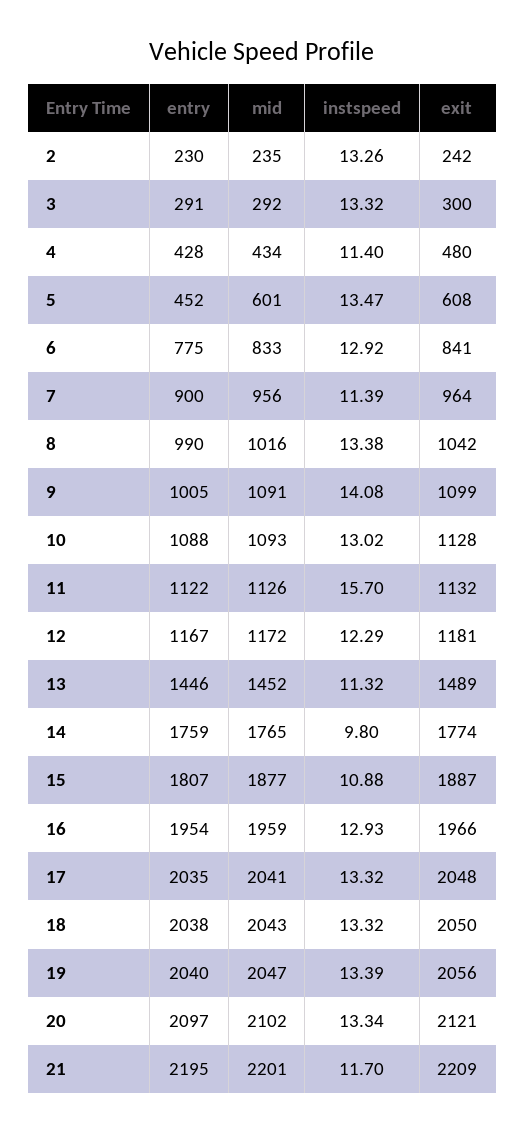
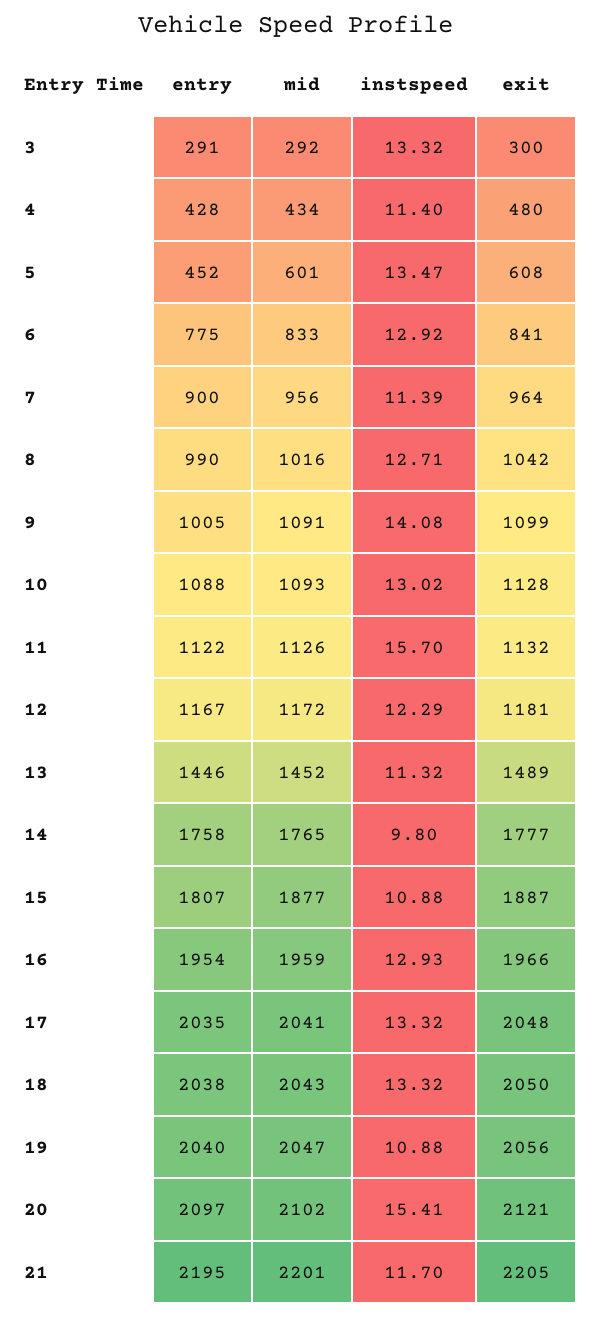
  {
    "entry": {
-     "2": 230,
      "3": 291,
      "4": 428,
      "5": 452,
      "6": 775,
      "7": 900,
      "8": 990,
      "9": 1005,
      "10": 1088,
      "11": 1122,
      "12": 1167,
      "13": 1446,
-     "14": 1759,
+     "14": 1758,
      "15": 1807,
      "16": 1954,
      "17": 2035,
      "18": 2038,
      "19": 2040,
      "20": 2097,
      "21": 2195
    },
    "mid": {
-     "2": 235,
      "3": 292,
      "4": 434,
      "5": 601,
      "6": 833,
      "7": 956,
      "8": 1016,
      "9": 1091,
      "10": 1093,
      "11": 1126,
      "12": 1172,
      "13": 1452,
      "14": 1765,
      "15": 1877,
      "16": 1959,
      "17": 2041,
      "18": 2043,
      "19": 2047,
      "20": 2102,
      "21": 2201
    },
    "instspeed": {
-     "2": 13.26,
      "3": 13.32,
      "4": 11.4,
      "5": 13.47,
      "6": 12.92,
      "7": 11.39,
-     "8": 13.38,
+     "8": 12.71,
      "9": 14.08,
      "10": 13.02,
      "11": 15.7,
      "12": 12.29,
      "13": 11.32,
      "14": 9.8,
      "15": 10.88,
      "16": 12.93,
      "17": 13.32,
      "18": 13.32,
-     "19": 13.39,
+     "19": 10.88,
-     "20": 13.34,
+     "20": 15.41,
      "21": 11.7
    },
    "exit": {
-     "2": 242,
      "3": 300,
      "4": 480,
      "5": 608,
      "6": 841,
      "7": 964,
      "8": 1042,
      "9": 1099,
      "10": 1128,
      "11": 1132,
      "12": 1181,
      "13": 1489,
-     "14": 1774,
+     "14": 1777,
      "15": 1887,
      "16": 1966,
      "17": 2048,
      "18": 2050,
      "19": 2056,
      "20": 2121,
-     "21": 2209
+     "21": 2205
    }
  }

